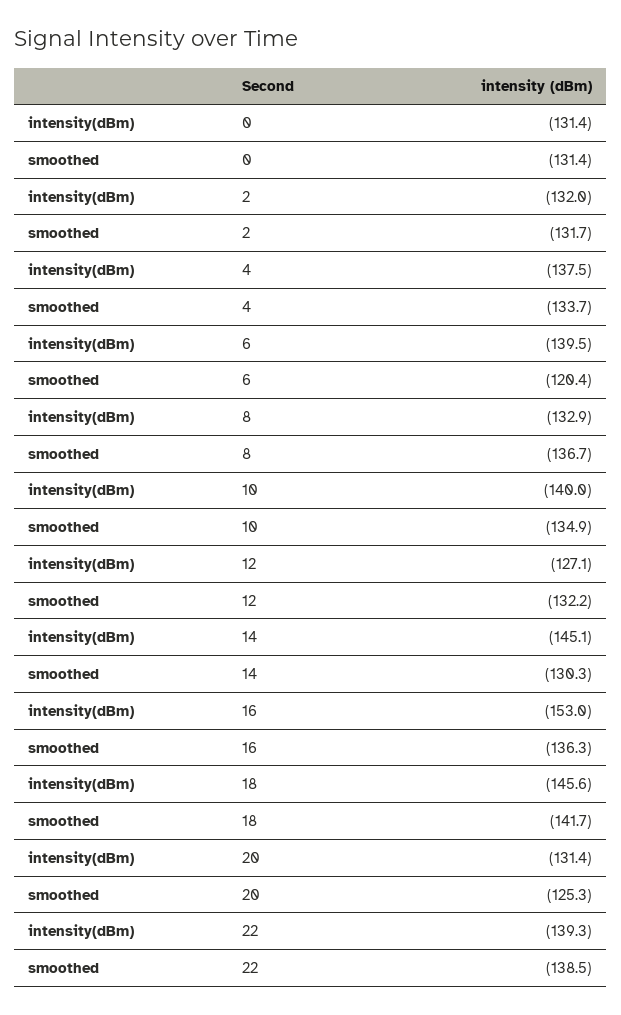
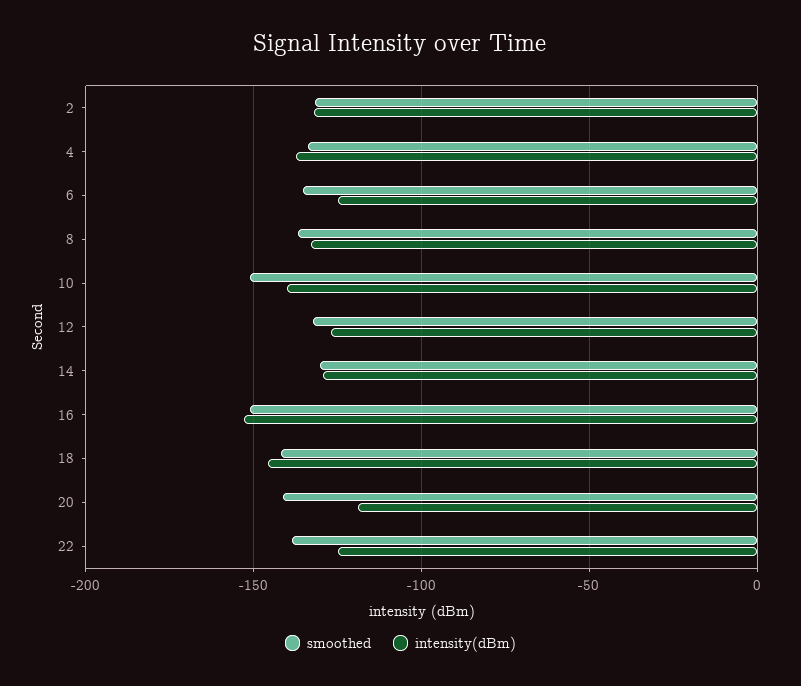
  {
    "intensity(dBm)": {
-     "0": -131.4,
      "2": -132,
      "4": -137.5,
-     "6": -139.5,
+     "6": -125,
      "8": -132.9,
      "10": -140,
      "12": -127.1,
-     "14": -145.1,
+     "14": -130,
      "16": -153,
      "18": -145.6,
-     "20": -131.4,
+     "20": -120,
-     "22": -139.3
+     "22": -125
    },
    "smoothed": {
-     "0": -131.4,
      "2": -131.7,
      "4": -133.7,
-     "6": -120.4,
+     "6": -135,
      "8": -136.7,
-     "10": -134.9,
+     "10": -150,
      "12": -132.2,
      "14": -130.3,
-     "16": -136.3,
+     "16": -150,
      "18": -141.7,
-     "20": -125.3,
+     "20": -140,
      "22": -138.5
    }
  }

